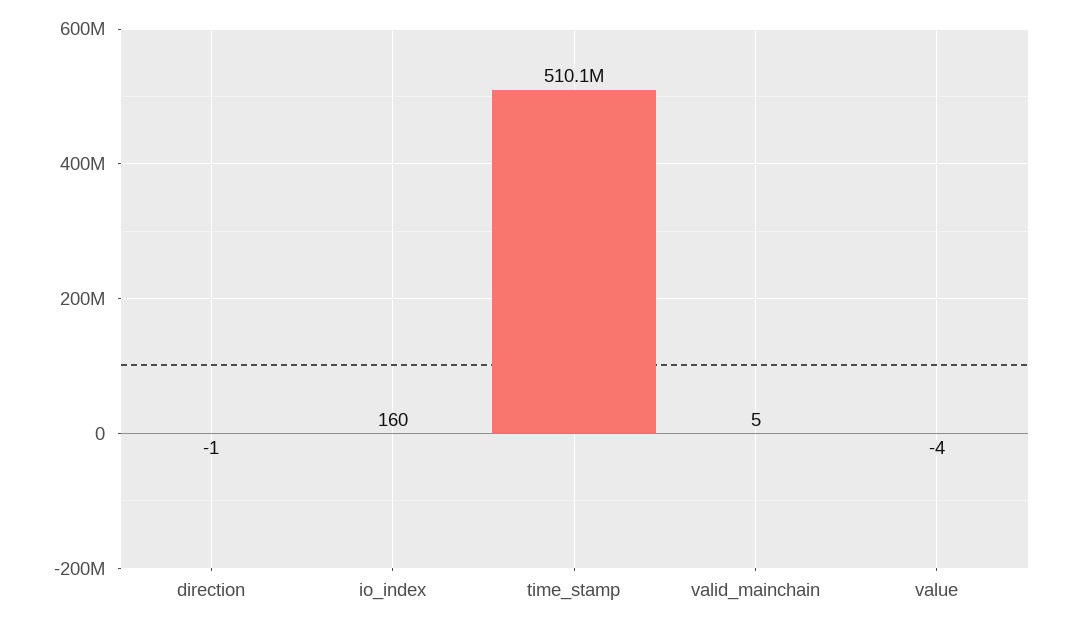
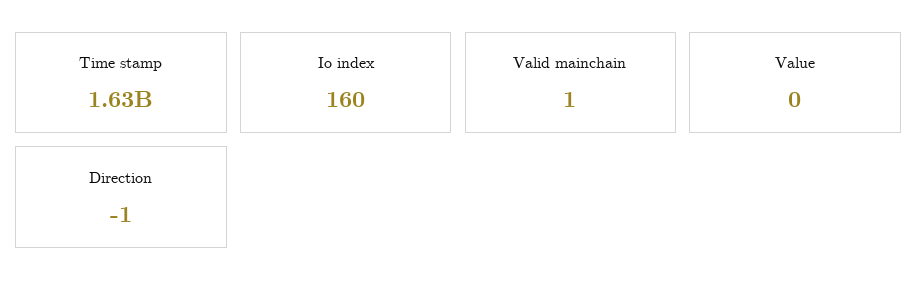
  {
    "direction": -1,
    "io_index": 160,
-   "time_stamp": 510100000,
+   "time_stamp": 1630000000,
-   "valid_mainchain": 5,
+   "valid_mainchain": 1,
-   "value": -4
+   "value": 0
  }

